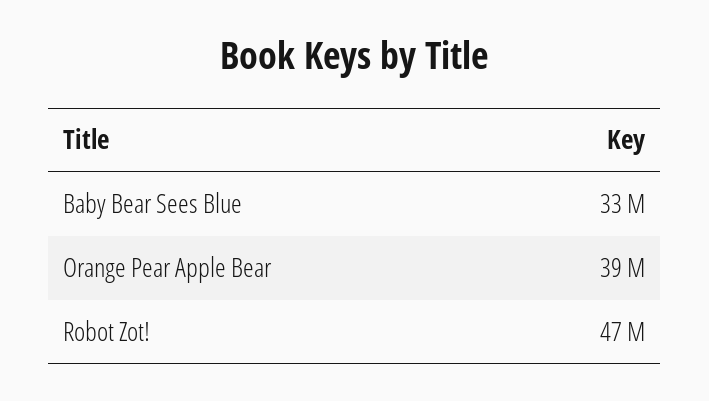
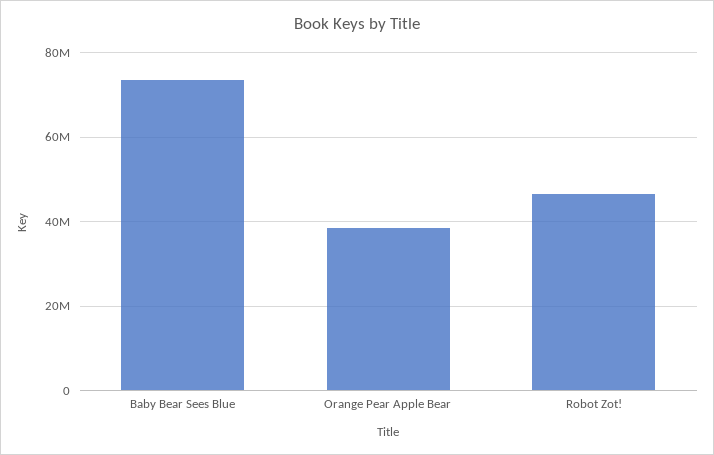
  {
-   "Baby Bear Sees Blue": 33000000,
+   "Baby Bear Sees Blue": 74000000,
    "Orange Pear Apple Bear": 39000000,
    "Robot Zot!": 47000000
  }

